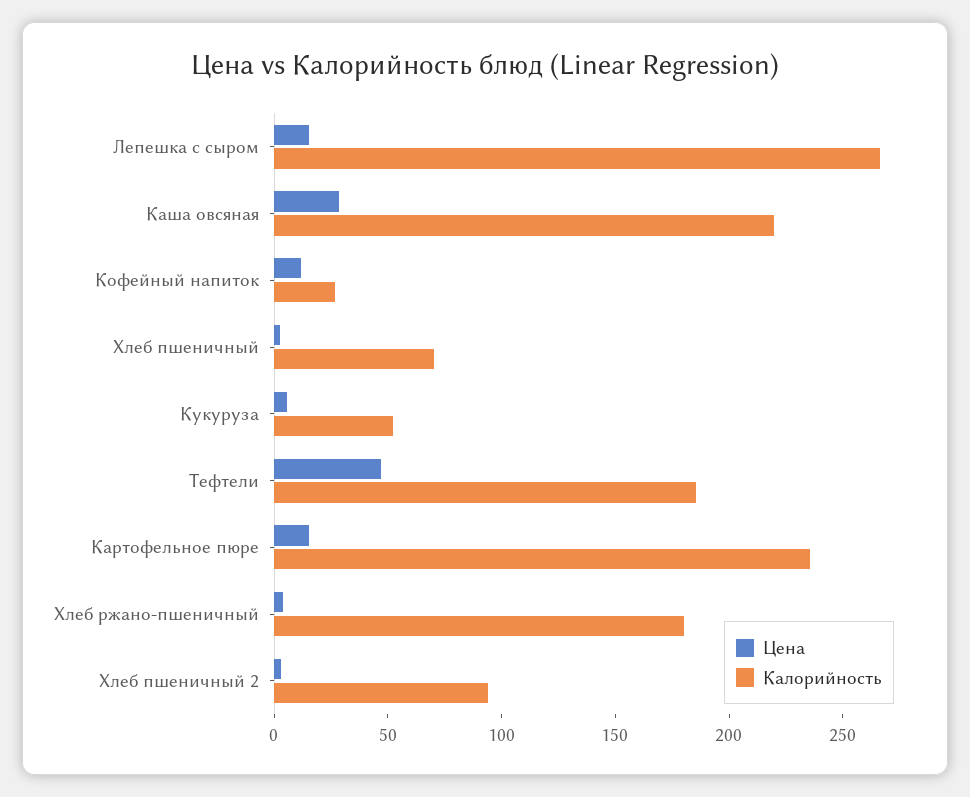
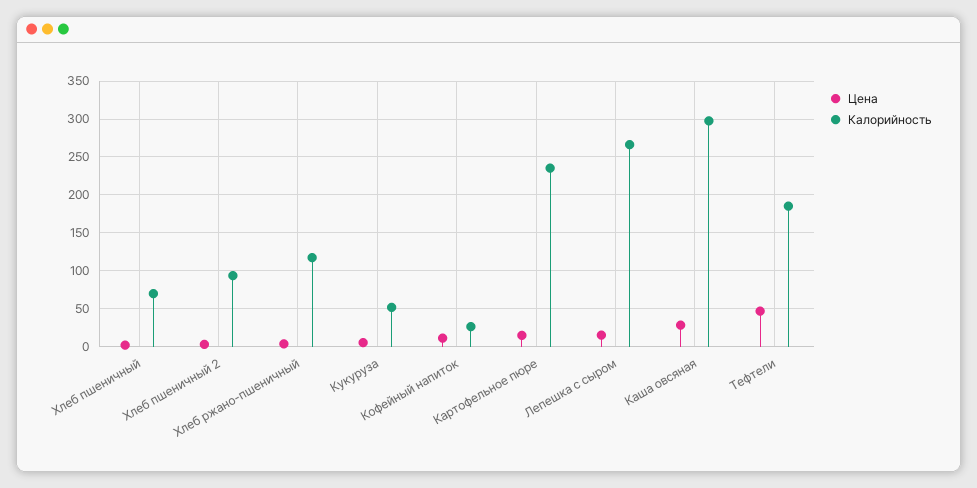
  {
    "Цена": {
      "Лепешка с сыром": 20,
      "Каша овсяная": 30,
      "Кофейный напиток": 10,
      "Хлеб пшеничный": 0,
      "Кукуруза": 10,
      "Тефтели": 50,
      "Картофельное пюре": 20,
      "Хлеб ржано-пшеничный": 0,
      "Хлеб пшеничный 2": 0
    },
    "Калорийность": {
      "Лепешка с сыром": 270,
-     "Каша овсяная": 220,
+     "Каша овсяная": 300,
      "Кофейный напиток": 30,
      "Хлеб пшеничный": 70,
      "Кукуруза": 50,
      "Тефтели": 190,
      "Картофельное пюре": 240,
-     "Хлеб ржано-пшеничный": 180,
+     "Хлеб ржано-пшеничный": 120,
      "Хлеб пшеничный 2": 90
    }
  }

